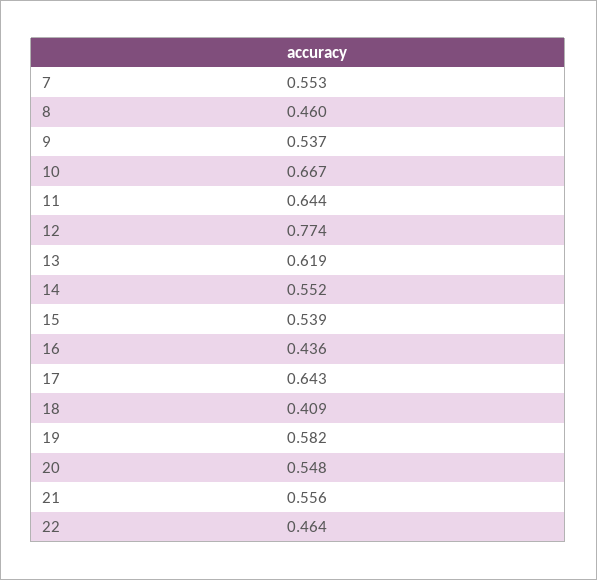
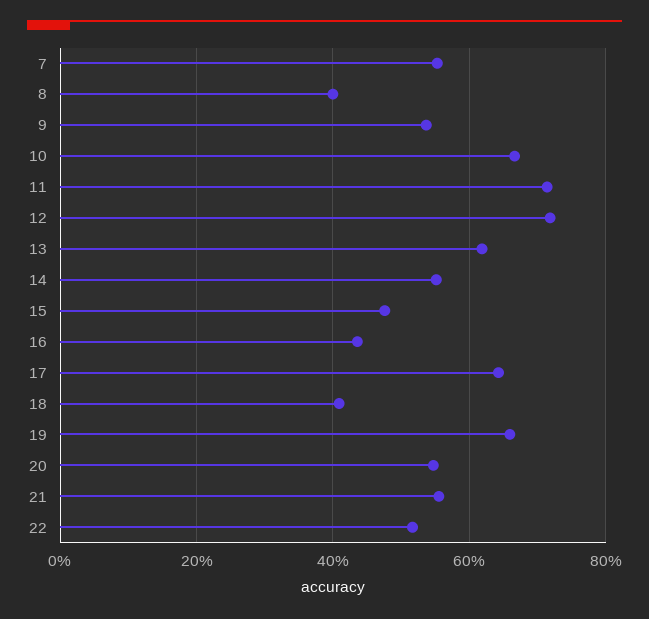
  {
    "7": 0.553,
-   "8": 0.46,
+   "8": 0.4,
    "9": 0.537,
    "10": 0.667,
-   "11": 0.644,
+   "11": 0.72,
-   "12": 0.774,
+   "12": 0.72,
    "13": 0.619,
    "14": 0.552,
-   "15": 0.539,
+   "15": 0.48,
    "16": 0.436,
    "17": 0.643,
    "18": 0.409,
-   "19": 0.582,
+   "19": 0.66,
    "20": 0.548,
    "21": 0.556,
-   "22": 0.464
+   "22": 0.52
  }

